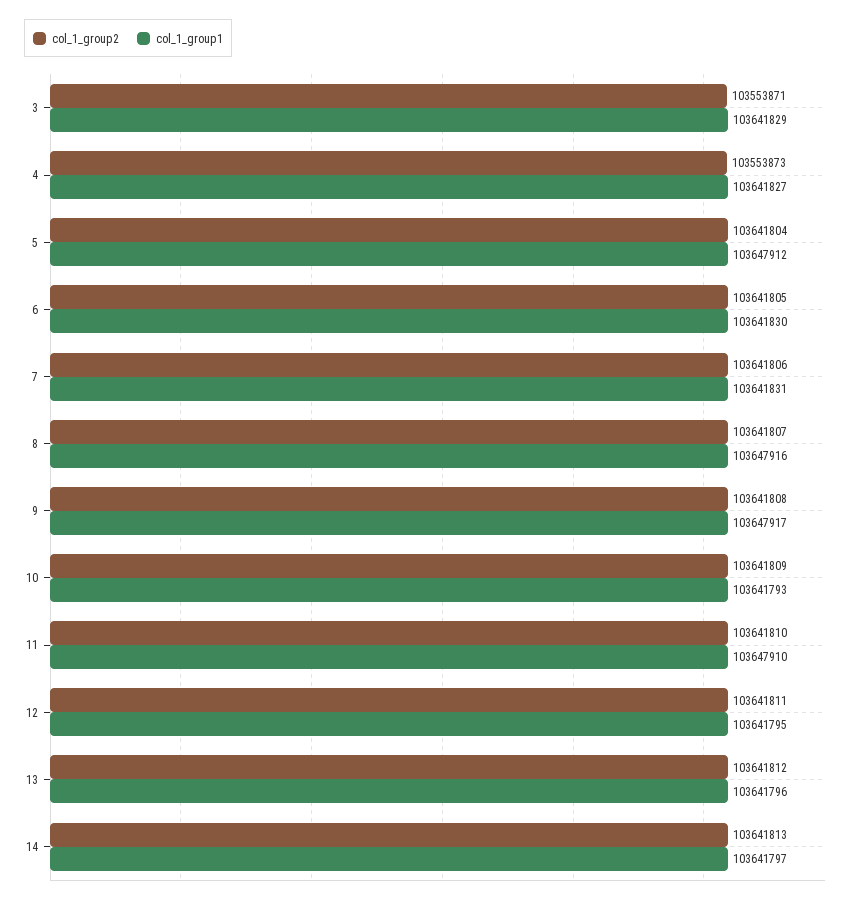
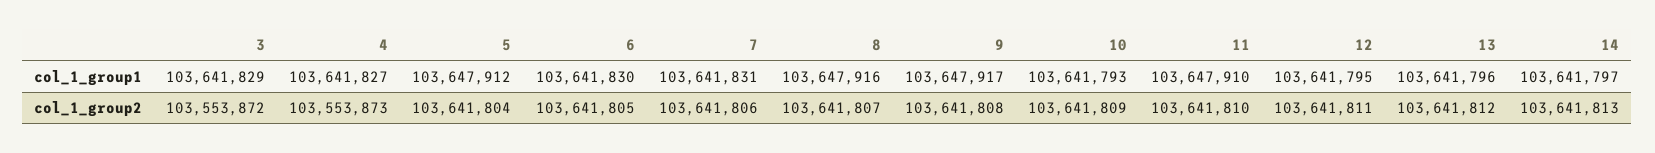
  {
    "col_1_group2": {
-     "3": 103553871,
+     "3": 103553872,
      "4": 103553873,
      "5": 103641804,
      "6": 103641805,
      "7": 103641806,
      "8": 103641807,
      "9": 103641808,
      "10": 103641809,
      "11": 103641810,
      "12": 103641811,
      "13": 103641812,
      "14": 103641813
    },
    "col_1_group1": {
      "3": 103641829,
      "4": 103641827,
      "5": 103647912,
      "6": 103641830,
      "7": 103641831,
      "8": 103647916,
      "9": 103647917,
      "10": 103641793,
      "11": 103647910,
      "12": 103641795,
      "13": 103641796,
      "14": 103641797
    }
  }

